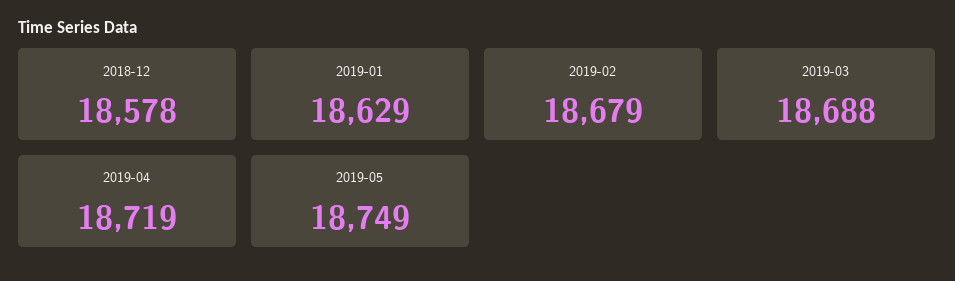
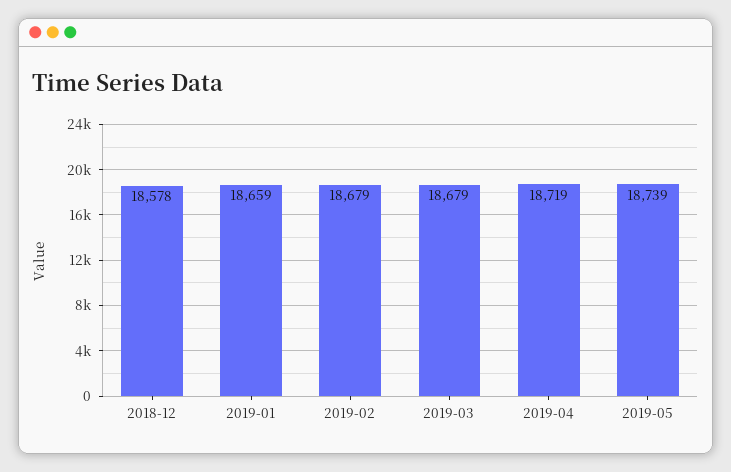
  {
    "2018-12": 18578,
-   "2019-01": 18629,
+   "2019-01": 18659,
    "2019-02": 18679,
-   "2019-03": 18688,
+   "2019-03": 18679,
    "2019-04": 18719,
-   "2019-05": 18749
+   "2019-05": 18739
  }

